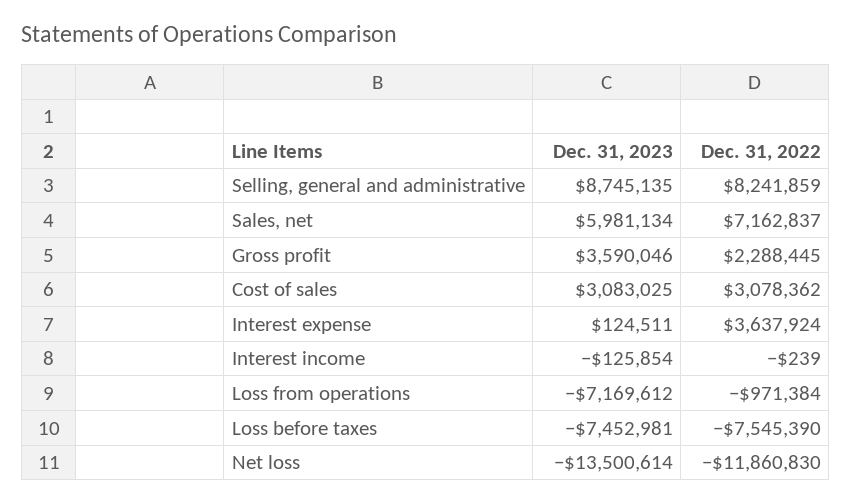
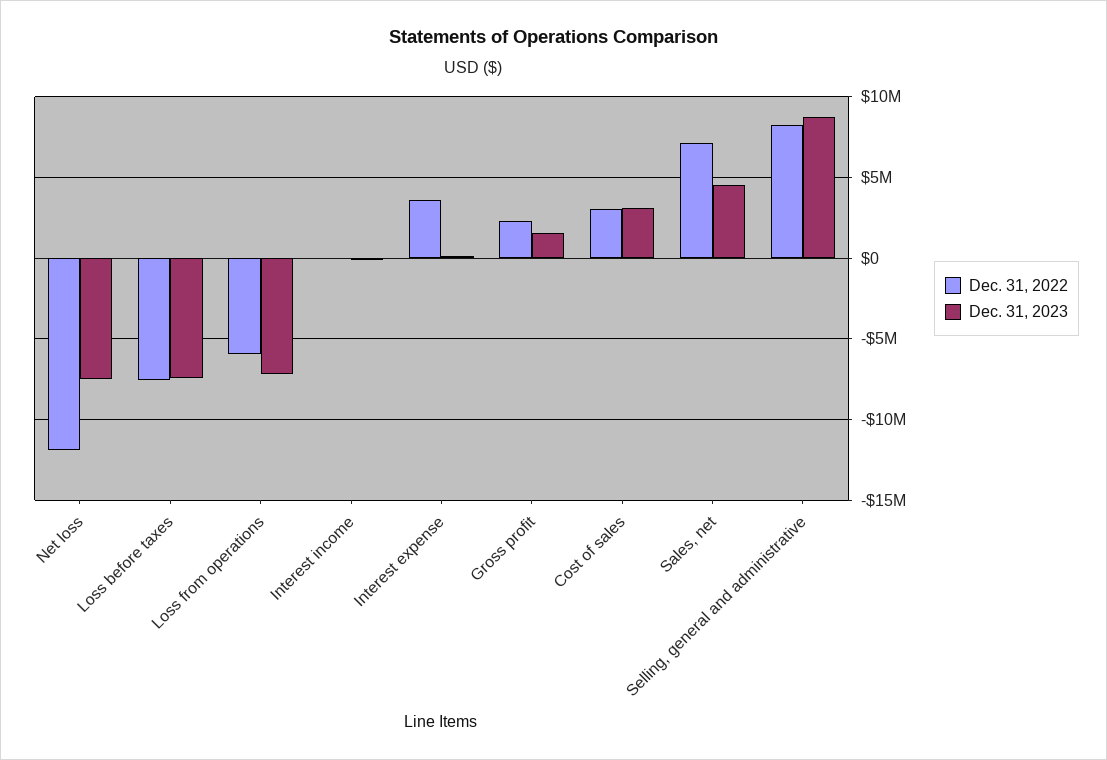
  {
    "Dec. 31, 2023": {
      "Selling, general and administrative": 8745135,
-     "Sales, net": 5981134,
+     "Sales, net": 4500000,
-     "Gross profit": 3590046,
+     "Gross profit": 1500000,
      "Cost of sales": 3083025,
      "Interest expense": 124511,
      "Interest income": -125854,
      "Loss from operations": -7169612,
      "Loss before taxes": -7452981,
-     "Net loss": -13500614
+     "Net loss": -7500000
    },
    "Dec. 31, 2022": {
      "Selling, general and administrative": 8241859,
      "Sales, net": 7162837,
      "Gross profit": 2288445,
      "Cost of sales": 3078362,
      "Interest expense": 3637924,
      "Interest income": -239,
-     "Loss from operations": -971384,
+     "Loss from operations": -6000000,
      "Loss before taxes": -7545390,
      "Net loss": -11860830
    }
  }

